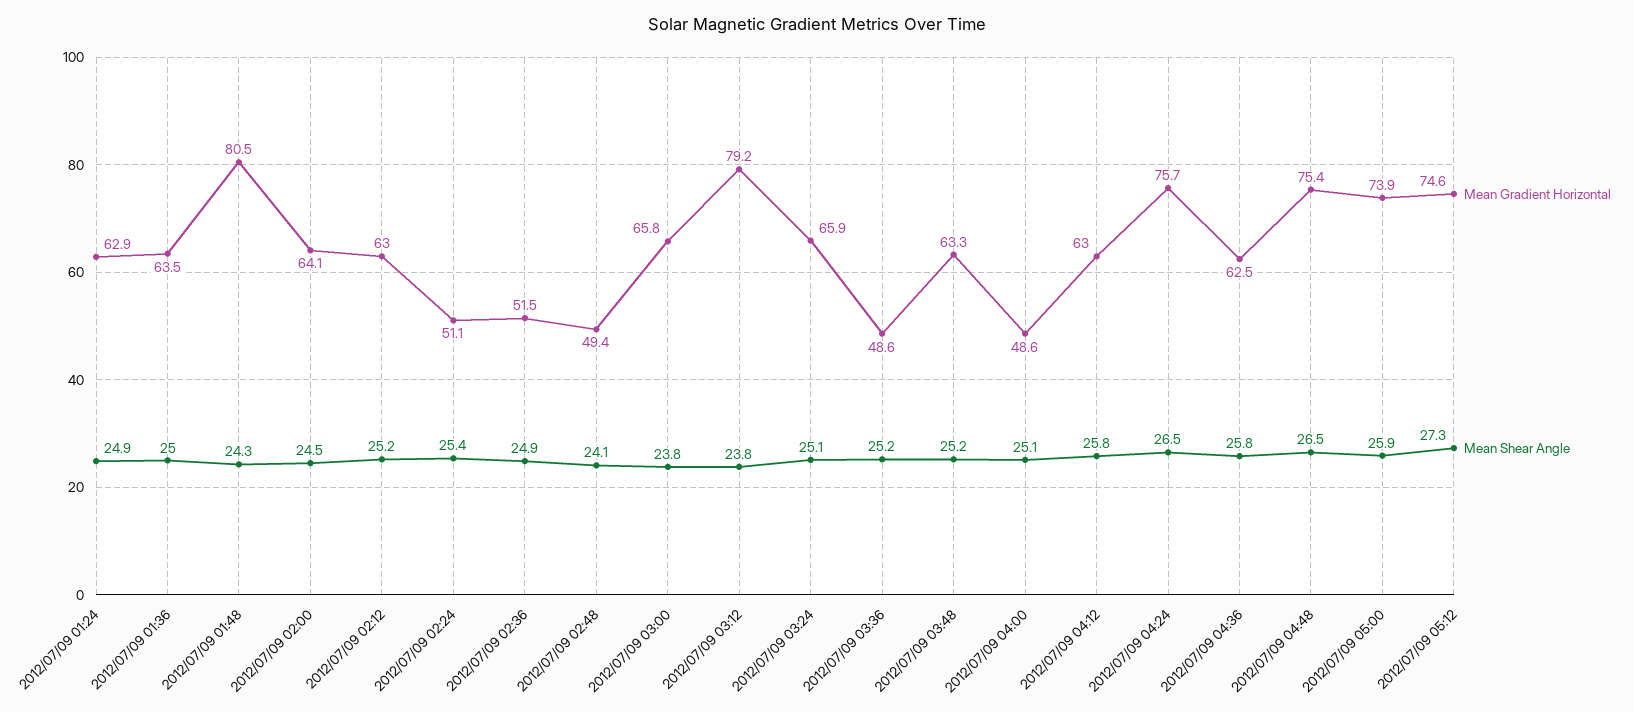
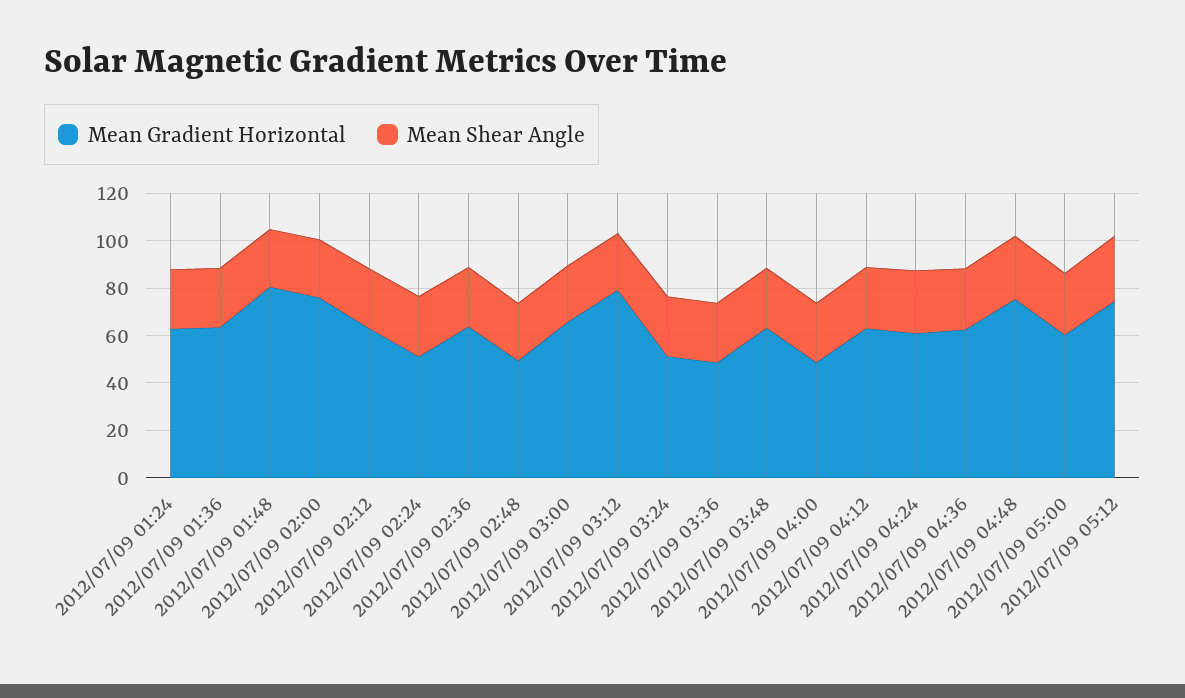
  {
    "Mean Gradient Horizontal": {
      "2012/07/09 01:24": 62.9,
      "2012/07/09 01:36": 63.5,
      "2012/07/09 01:48": 80.5,
-     "2012/07/09 02:00": 64.1,
+     "2012/07/09 02:00": 75,
      "2012/07/09 02:12": 63,
      "2012/07/09 02:24": 51.1,
-     "2012/07/09 02:36": 51.5,
+     "2012/07/09 02:36": 65,
      "2012/07/09 02:48": 49.4,
      "2012/07/09 03:00": 65.8,
      "2012/07/09 03:12": 79.2,
-     "2012/07/09 03:24": 65.9,
+     "2012/07/09 03:24": 50,
      "2012/07/09 03:36": 48.6,
      "2012/07/09 03:48": 63.3,
      "2012/07/09 04:00": 48.6,
      "2012/07/09 04:12": 63,
-     "2012/07/09 04:24": 75.7,
+     "2012/07/09 04:24": 60,
      "2012/07/09 04:36": 62.5,
      "2012/07/09 04:48": 75.4,
-     "2012/07/09 05:00": 73.9,
+     "2012/07/09 05:00": 60,
      "2012/07/09 05:12": 74.6
    },
    "Mean Shear Angle": {
      "2012/07/09 01:24": 24.9,
      "2012/07/09 01:36": 25,
      "2012/07/09 01:48": 24.3,
      "2012/07/09 02:00": 24.5,
      "2012/07/09 02:12": 25.2,
      "2012/07/09 02:24": 25.4,
      "2012/07/09 02:36": 24.9,
      "2012/07/09 02:48": 24.1,
      "2012/07/09 03:00": 23.8,
      "2012/07/09 03:12": 23.8,
      "2012/07/09 03:24": 25.1,
      "2012/07/09 03:36": 25.2,
      "2012/07/09 03:48": 25.2,
      "2012/07/09 04:00": 25.1,
      "2012/07/09 04:12": 25.8,
      "2012/07/09 04:24": 26.5,
      "2012/07/09 04:36": 25.8,
      "2012/07/09 04:48": 26.5,
      "2012/07/09 05:00": 25.9,
      "2012/07/09 05:12": 27.3
    }
  }

